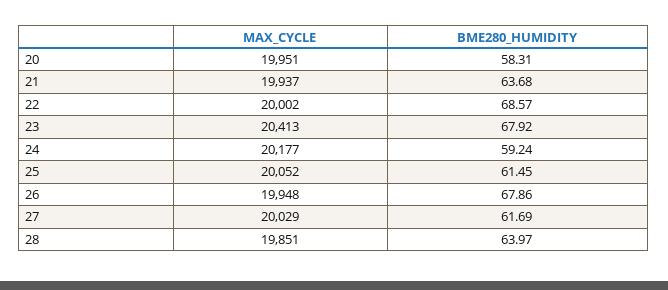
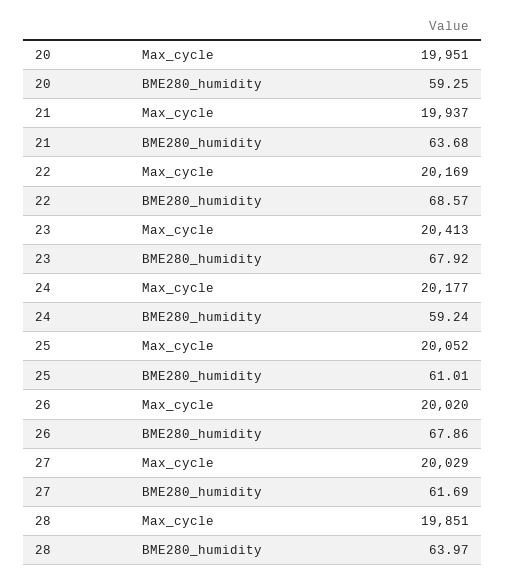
  {
    "MAX_CYCLE": {
      "20": 19951,
      "21": 19937,
-     "22": 20002,
+     "22": 20169,
      "23": 20413,
      "24": 20177,
      "25": 20052,
-     "26": 19948,
+     "26": 20020,
      "27": 20029,
      "28": 19851
    },
    "BME280_HUMIDITY": {
-     "20": 58.31,
+     "20": 59.25,
      "21": 63.68,
      "22": 68.57,
      "23": 67.92,
      "24": 59.24,
-     "25": 61.45,
+     "25": 61.01,
      "26": 67.86,
      "27": 61.69,
      "28": 63.97
    }
  }

